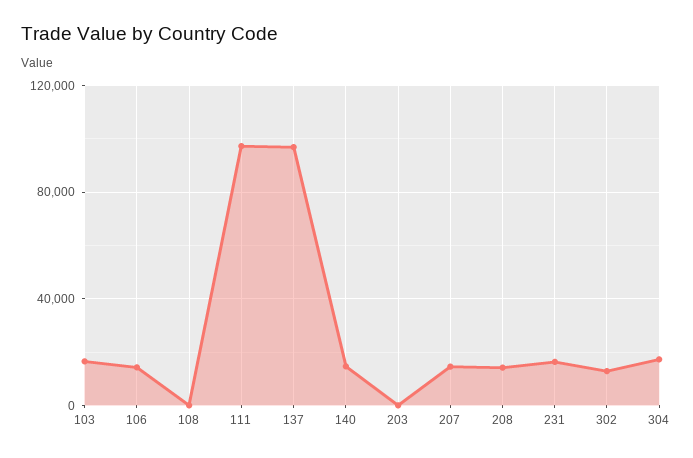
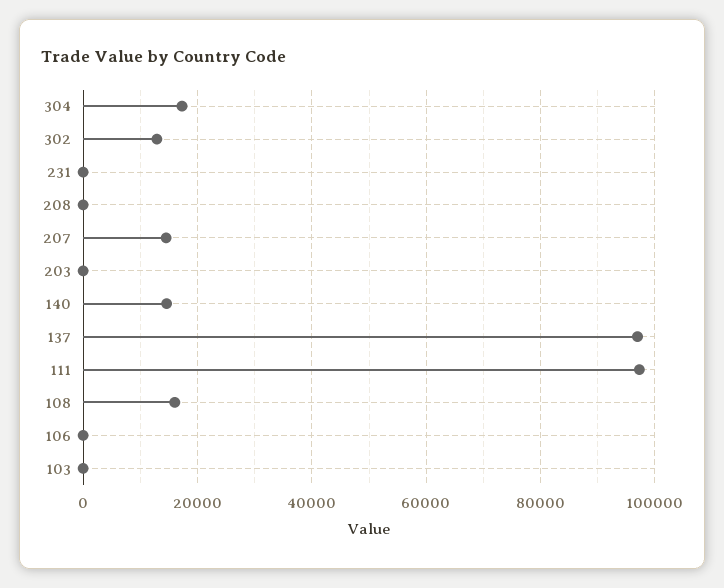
  {
-   "103": 15000,
+   "103": 0,
-   "106": 15000,
+   "106": 0,
-   "108": 0,
+   "108": 16000,
    "111": 98000,
    "137": 96000,
    "140": 14000,
    "203": 0,
    "207": 14000,
-   "208": 15000,
+   "208": 0,
-   "231": 15000,
+   "231": 0,
    "302": 12000,
    "304": 18000
  }

